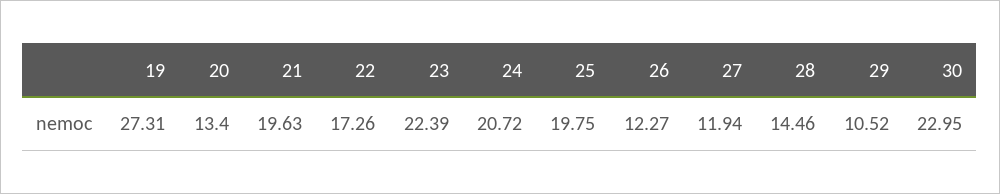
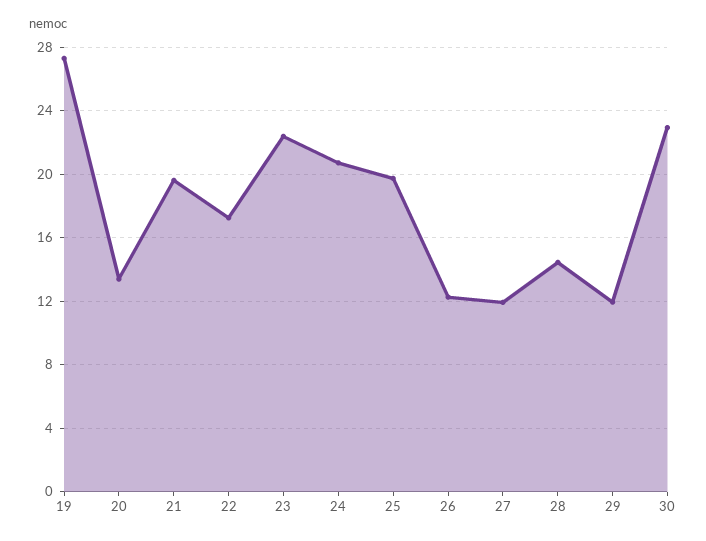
  {
    "19": 27.31,
    "20": 13.4,
    "21": 19.63,
    "22": 17.26,
    "23": 22.39,
    "24": 20.72,
    "25": 19.75,
    "26": 12.27,
    "27": 11.94,
    "28": 14.46,
-   "29": 10.52,
+   "29": 12,
    "30": 22.95
  }

